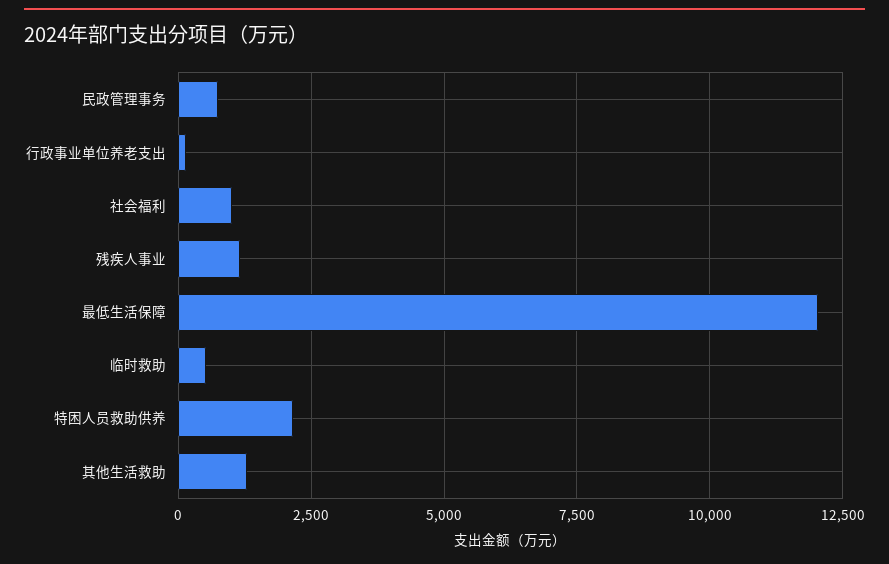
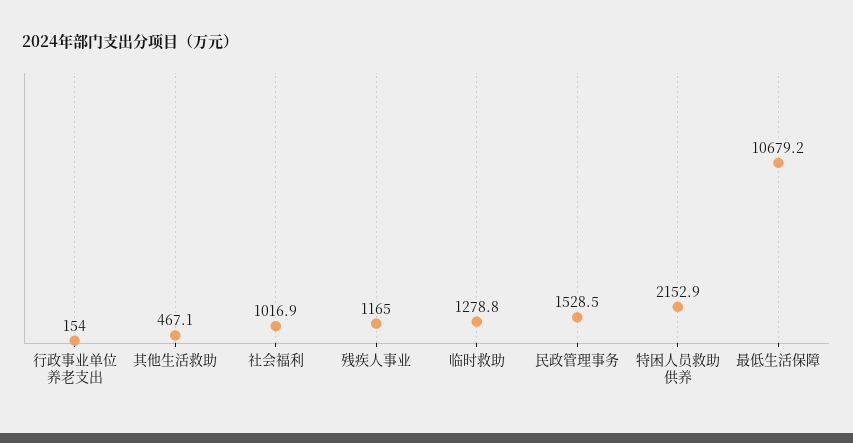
  {
-   "民政管理事务": 750,
+   "民政管理事务": 1528.5,
    "行政事业单位养老支出": 154,
    "社会福利": 1016.9,
    "残疾人事业": 1165,
-   "最低生活保障": 12000,
+   "最低生活保障": 10679.2,
-   "临时救助": 500,
+   "临时救助": 1278.8,
    "特困人员救助供养": 2152.9,
-   "其他生活救助": 1250
+   "其他生活救助": 467.1
  }

